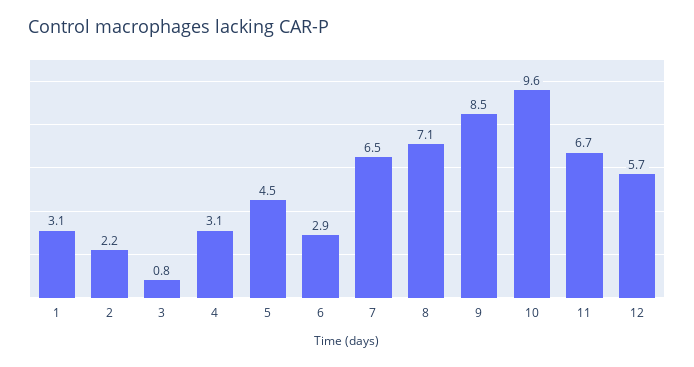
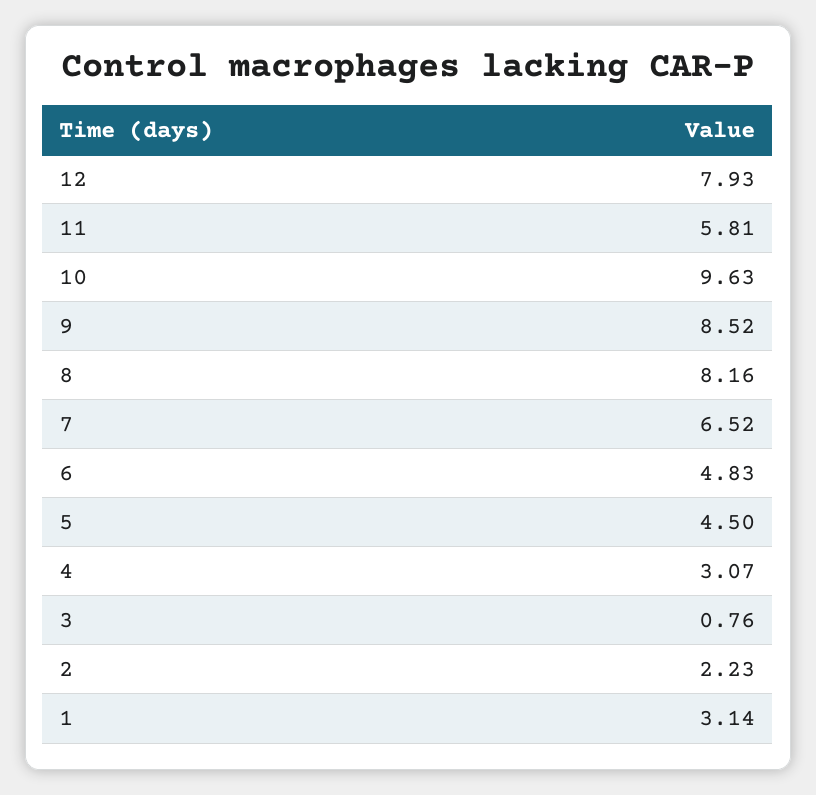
  {
    "1": 3.14,
    "2": 2.23,
    "3": 0.76,
    "4": 3.07,
    "5": 4.5,
-   "6": 2.9,
+   "6": 4.83,
    "7": 6.52,
-   "8": 7.1,
+   "8": 8.16,
    "9": 8.52,
    "10": 9.63,
-   "11": 6.7,
+   "11": 5.81,
-   "12": 5.7
+   "12": 7.93
  }

